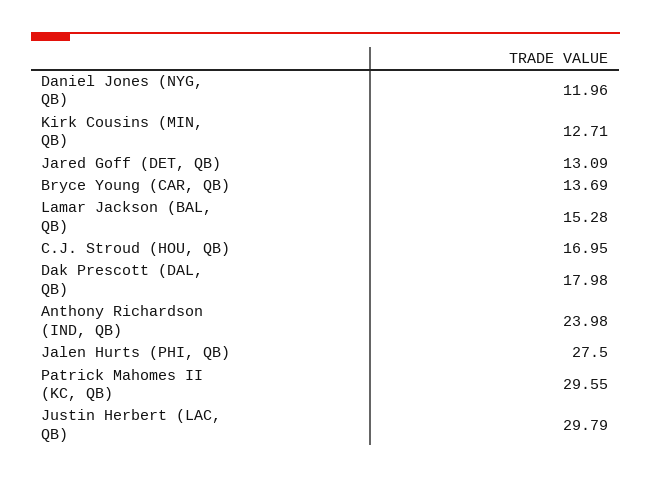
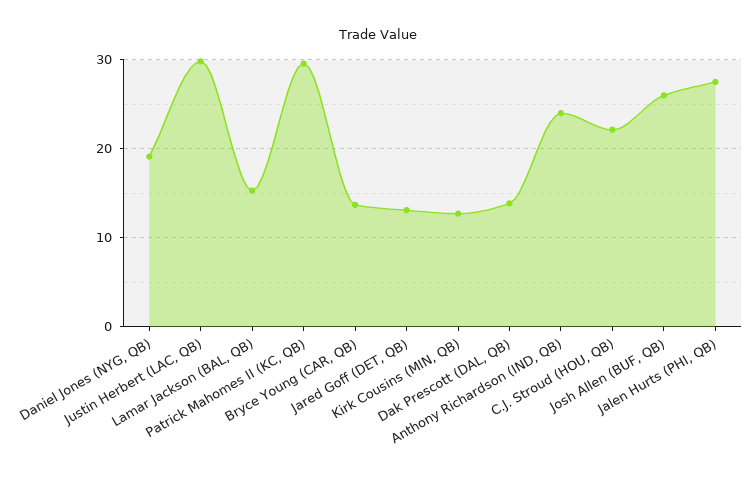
  {
-   "Daniel Jones (NYG, QB)": 11.96,
+   "Daniel Jones (NYG, QB)": 19,
    "Kirk Cousins (MIN, QB)": 12.71,
    "Jared Goff (DET, QB)": 13.09,
    "Bryce Young (CAR, QB)": 13.69,
    "Lamar Jackson (BAL, QB)": 15.28,
-   "C.J. Stroud (HOU, QB)": 16.95,
+   "C.J. Stroud (HOU, QB)": 22,
-   "Dak Prescott (DAL, QB)": 17.98,
+   "Dak Prescott (DAL, QB)": 14,
    "Anthony Richardson (IND, QB)": 23.98,
    "Jalen Hurts (PHI, QB)": 27.5,
    "Patrick Mahomes II (KC, QB)": 29.55,
-   "Justin Herbert (LAC, QB)": 29.79
+   "Justin Herbert (LAC, QB)": 29.79,
+   "Josh Allen (BUF, QB)": 26
  }

